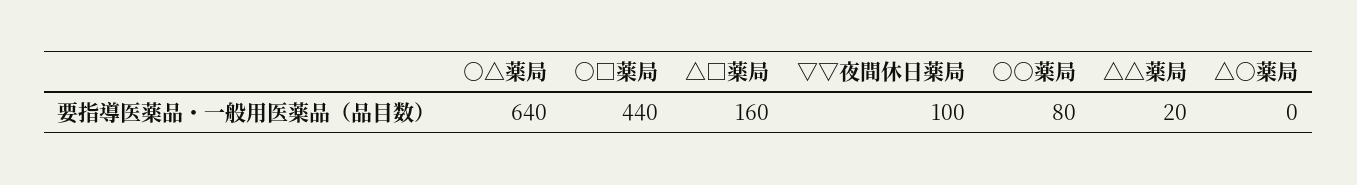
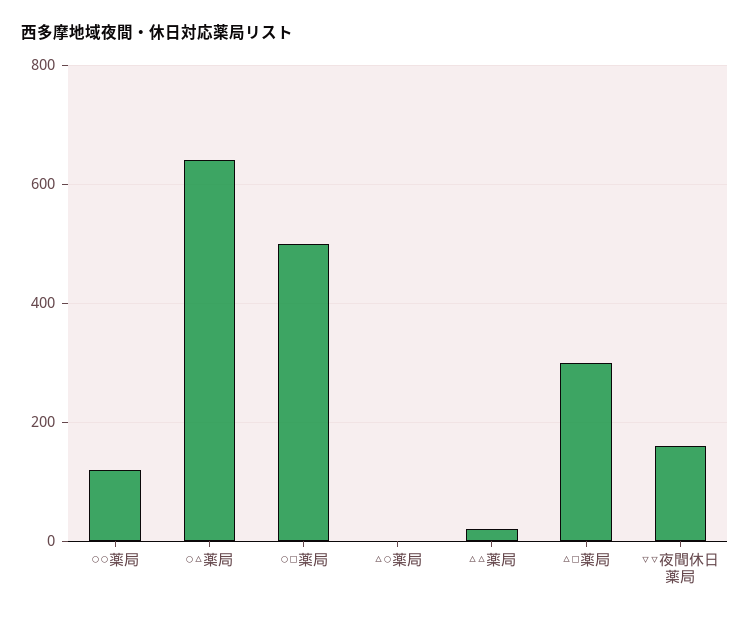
  {
    "○△薬局": 640,
-   "○□薬局": 440,
+   "○□薬局": 500,
-   "△□薬局": 160,
+   "△□薬局": 300,
-   "▽▽夜間休日薬局": 100,
+   "▽▽夜間休日薬局": 160,
-   "○○薬局": 80,
+   "○○薬局": 120,
    "△△薬局": 20,
    "△○薬局": 0
  }

